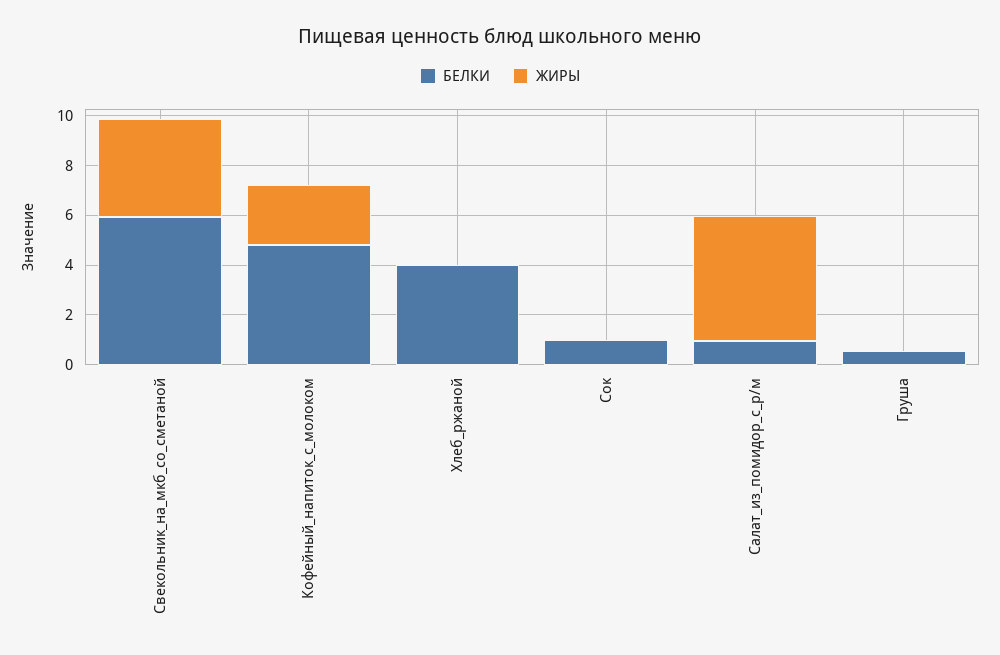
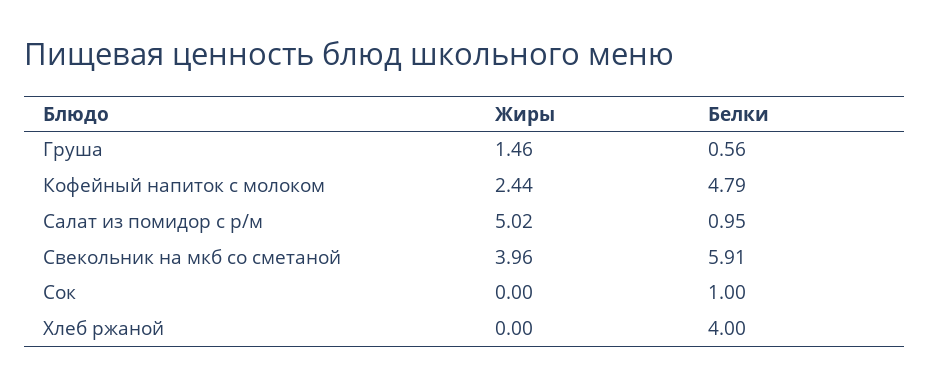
  {
    "БЕЛКИ": {
      "Свекольник_на_мкб_со_сметаной": 5.91,
      "Кофейный_напиток_с_молоком": 4.79,
      "Хлеб_ржаной": 4,
      "Сок": 1,
      "Салат_из_помидор_с_р/м": 0.95,
      "Груша": 0.56
    },
    "ЖИРЫ": {
      "Свекольник_на_мкб_со_сметаной": 3.96,
      "Кофейный_напиток_с_молоком": 2.44,
      "Хлеб_ржаной": 0,
      "Сок": 0,
      "Салат_из_помидор_с_р/м": 5.02,
-     "Груша": 0
+     "Груша": 1.46
    }
  }

